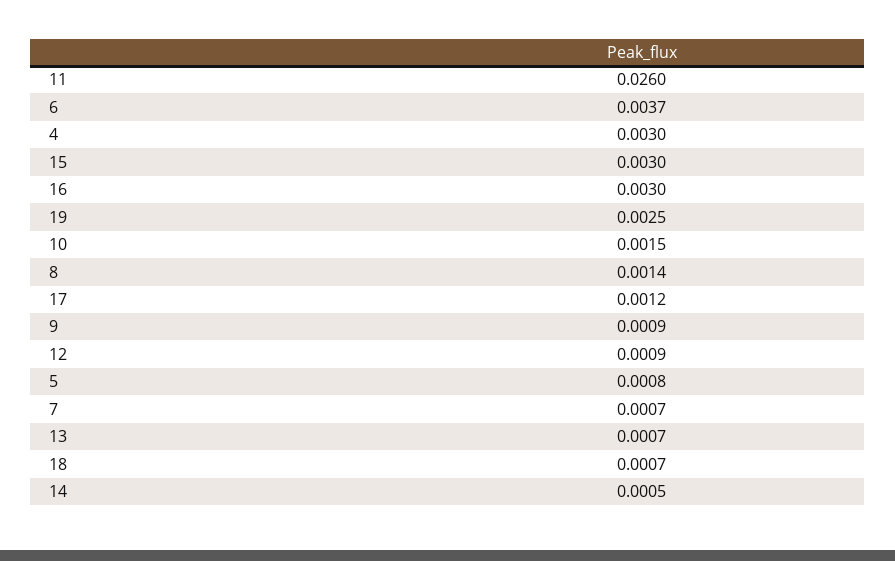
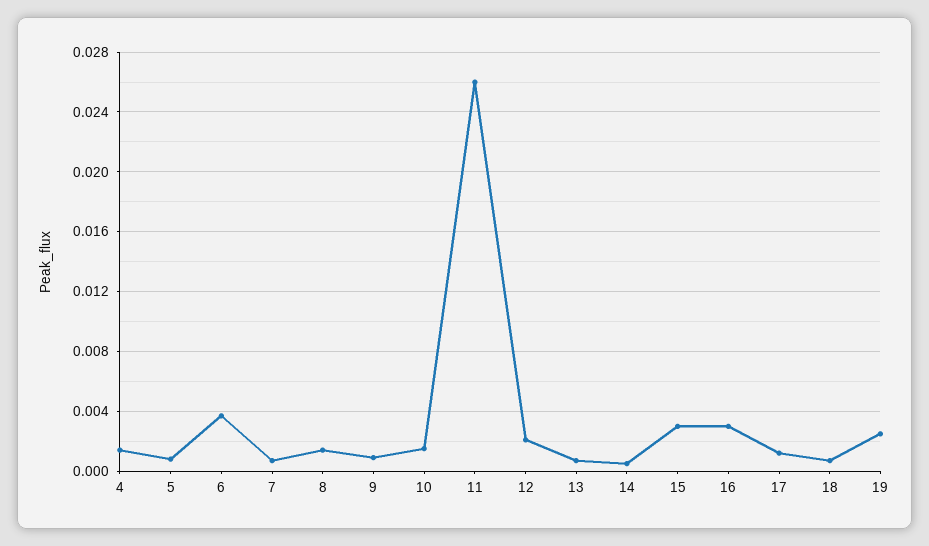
  {
    "11": 0.026,
    "6": 0.0037,
-   "4": 0.003,
+   "4": 0.0015,
    "15": 0.003,
    "16": 0.003,
    "19": 0.0025,
    "10": 0.0015,
    "8": 0.0014,
    "17": 0.0012,
    "9": 0.0009,
-   "12": 0.0009,
+   "12": 0.002,
    "5": 0.0008,
    "7": 0.0007,
    "13": 0.0007,
    "18": 0.0007,
    "14": 0.0005
  }

